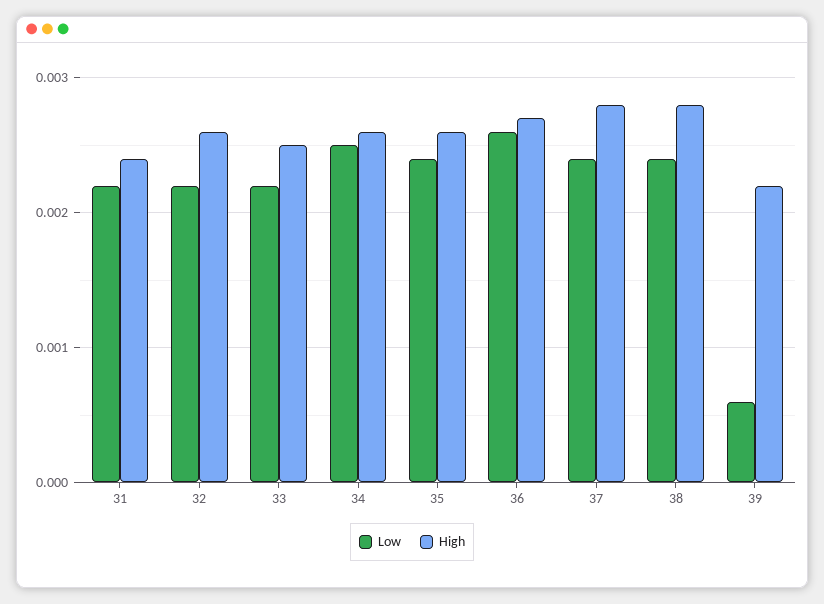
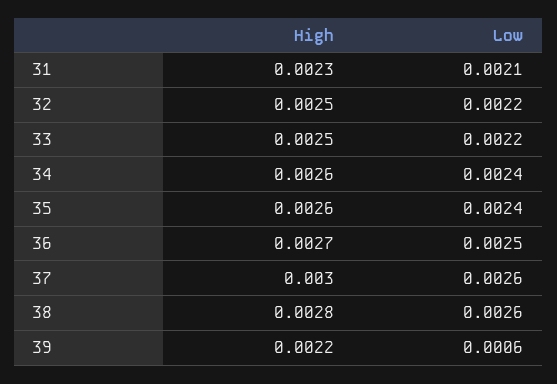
  {
    "Low": {
-     "31": 0.0022,
+     "31": 0.0021,
      "32": 0.0022,
      "33": 0.0022,
-     "34": 0.0025,
+     "34": 0.0024,
      "35": 0.0024,
-     "36": 0.0026,
+     "36": 0.0025,
-     "37": 0.0024,
+     "37": 0.0026,
-     "38": 0.0024,
+     "38": 0.0026,
      "39": 0.0006
    },
    "High": {
-     "31": 0.0024,
+     "31": 0.0023,
-     "32": 0.0026,
+     "32": 0.0025,
      "33": 0.0025,
      "34": 0.0026,
      "35": 0.0026,
      "36": 0.0027,
-     "37": 0.0028,
+     "37": 0.003,
      "38": 0.0028,
      "39": 0.0022
    }
  }

